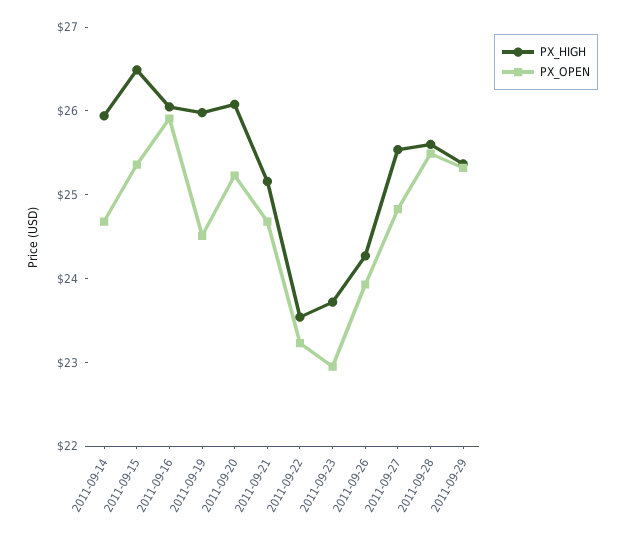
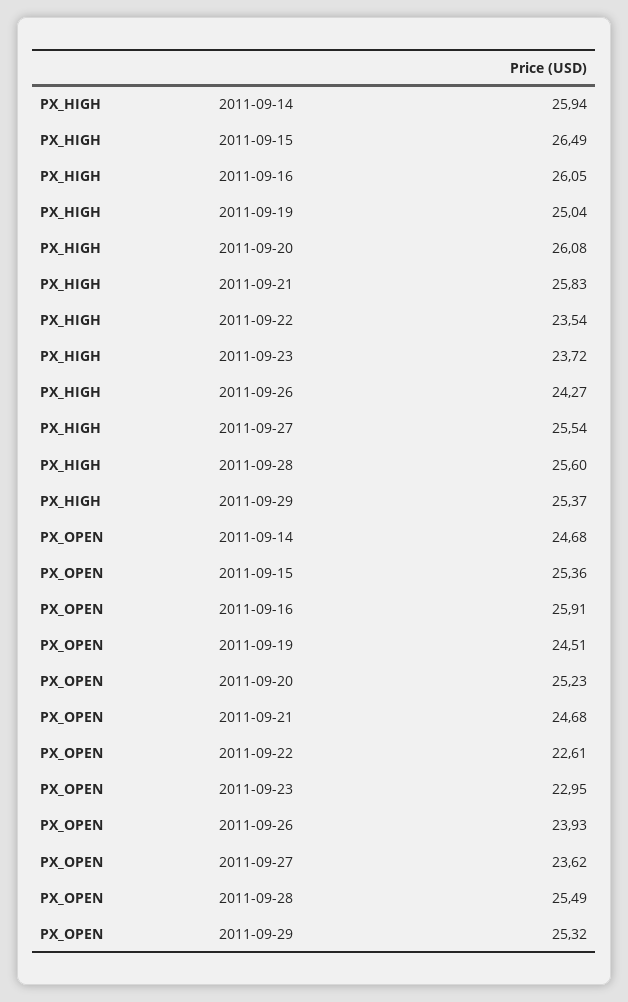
  {
    "PX_HIGH": {
      "2011-09-14": 25.94,
      "2011-09-15": 26.49,
      "2011-09-16": 26.05,
-     "2011-09-19": 26,
+     "2011-09-19": 25.04,
      "2011-09-20": 26.08,
-     "2011-09-21": 25.2,
+     "2011-09-21": 25.83,
      "2011-09-22": 23.54,
      "2011-09-23": 23.72,
      "2011-09-26": 24.27,
      "2011-09-27": 25.54,
      "2011-09-28": 25.6,
      "2011-09-29": 25.37
    },
    "PX_OPEN": {
      "2011-09-14": 24.68,
      "2011-09-15": 25.36,
      "2011-09-16": 25.91,
      "2011-09-19": 24.51,
      "2011-09-20": 25.23,
      "2011-09-21": 24.68,
-     "2011-09-22": 23.2,
+     "2011-09-22": 22.61,
      "2011-09-23": 22.95,
      "2011-09-26": 23.93,
-     "2011-09-27": 24.8,
+     "2011-09-27": 23.62,
      "2011-09-28": 25.49,
      "2011-09-29": 25.32
    }
  }

